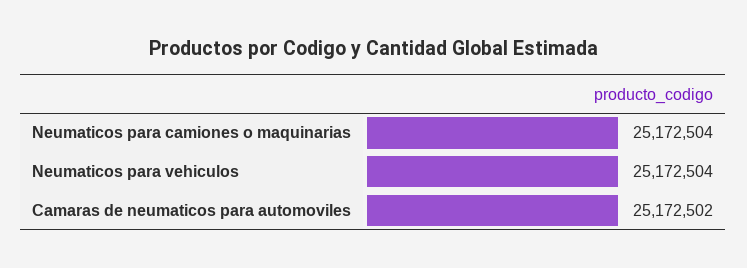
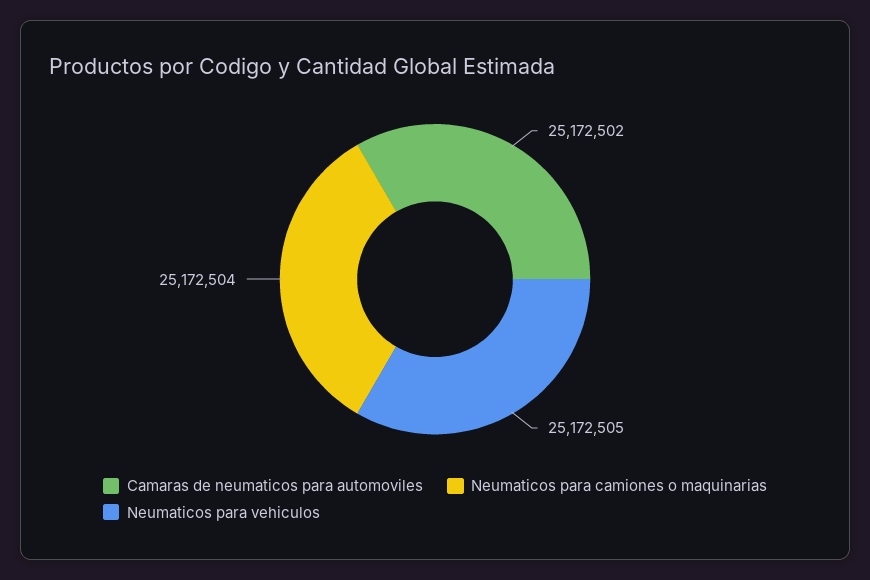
  {
    "Neumaticos para camiones o maquinarias": 25172504,
-   "Neumaticos para vehiculos": 25172504,
+   "Neumaticos para vehiculos": 25172505,
    "Camaras de neumaticos para automoviles": 25172502
  }

